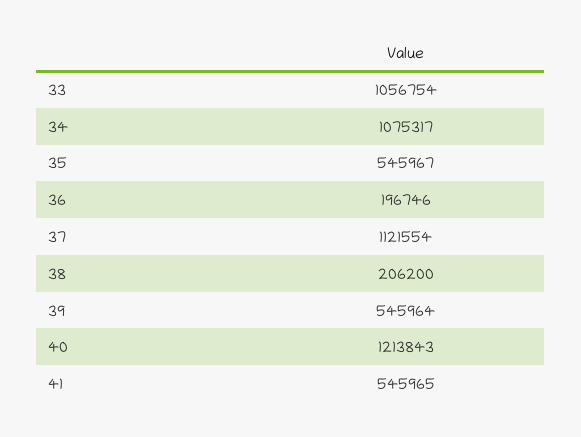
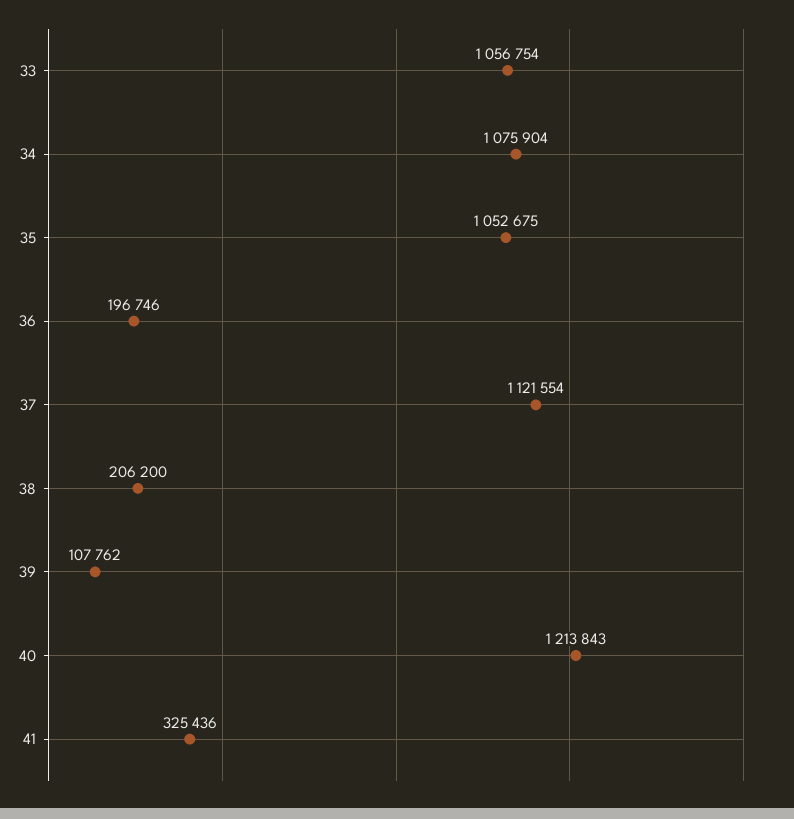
  {
    "33": 1056754,
-   "34": 1075317,
+   "34": 1075904,
-   "35": 545967,
+   "35": 1052675,
    "36": 196746,
    "37": 1121554,
    "38": 206200,
-   "39": 545964,
+   "39": 107762,
    "40": 1213843,
-   "41": 545965
+   "41": 325436
  }

